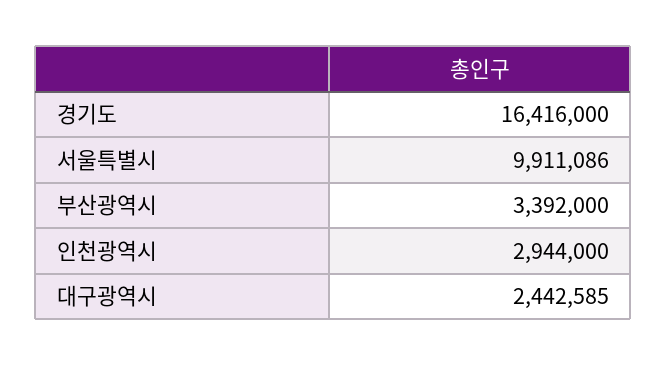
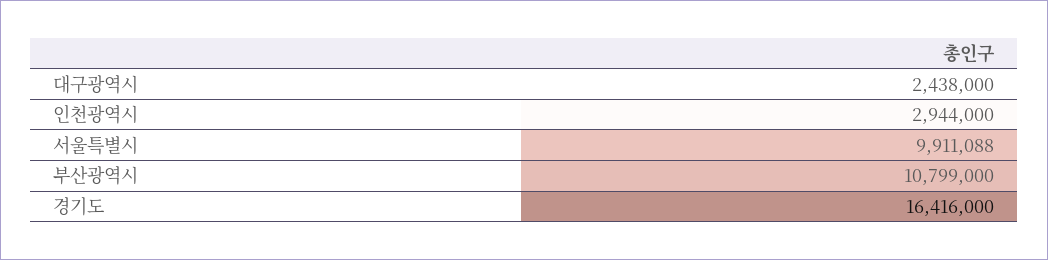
  {
    "경기도": 16416000,
-   "서울특별시": 9911086,
+   "서울특별시": 9911088,
-   "부산광역시": 3392000,
+   "부산광역시": 10799000,
    "인천광역시": 2944000,
-   "대구광역시": 2442585
+   "대구광역시": 2438000
  }

